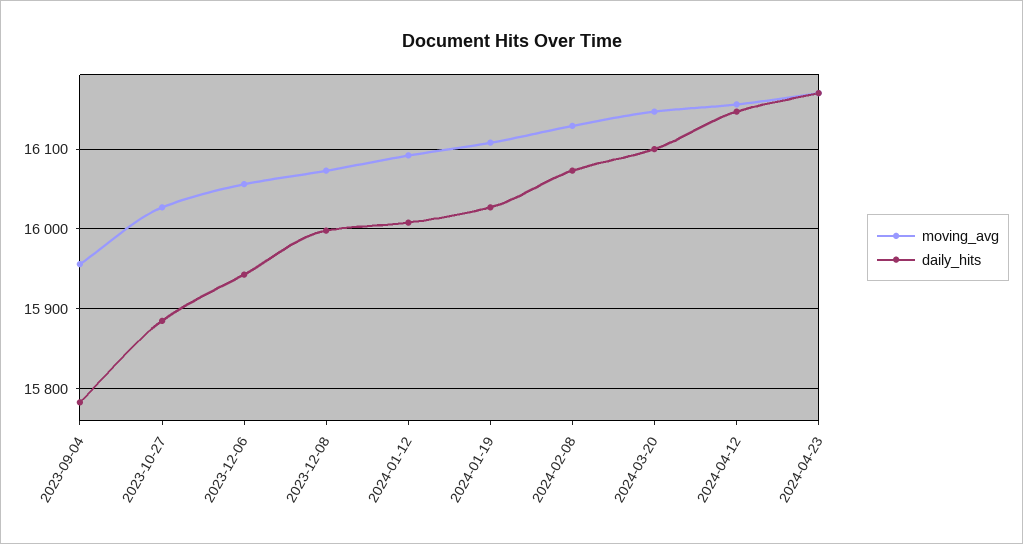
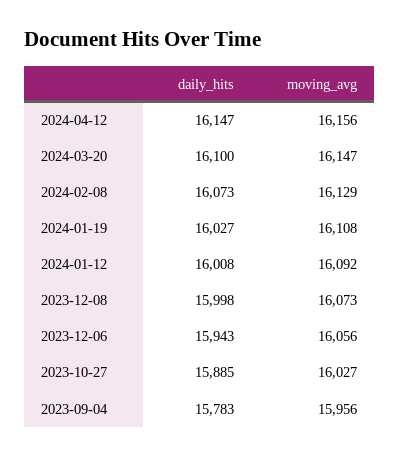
  {
    "moving_avg": {
      "2023-09-04": 15956,
      "2023-10-27": 16027,
      "2023-12-06": 16056,
      "2023-12-08": 16073,
      "2024-01-12": 16092,
      "2024-01-19": 16108,
      "2024-02-08": 16129,
      "2024-03-20": 16147,
-     "2024-04-12": 16156,
+     "2024-04-12": 16156
-     "2024-04-23": 16170
    },
    "daily_hits": {
      "2023-09-04": 15783,
      "2023-10-27": 15885,
      "2023-12-06": 15943,
      "2023-12-08": 15998,
      "2024-01-12": 16008,
      "2024-01-19": 16027,
      "2024-02-08": 16073,
      "2024-03-20": 16100,
-     "2024-04-12": 16147,
+     "2024-04-12": 16147
-     "2024-04-23": 16170
    }
  }

